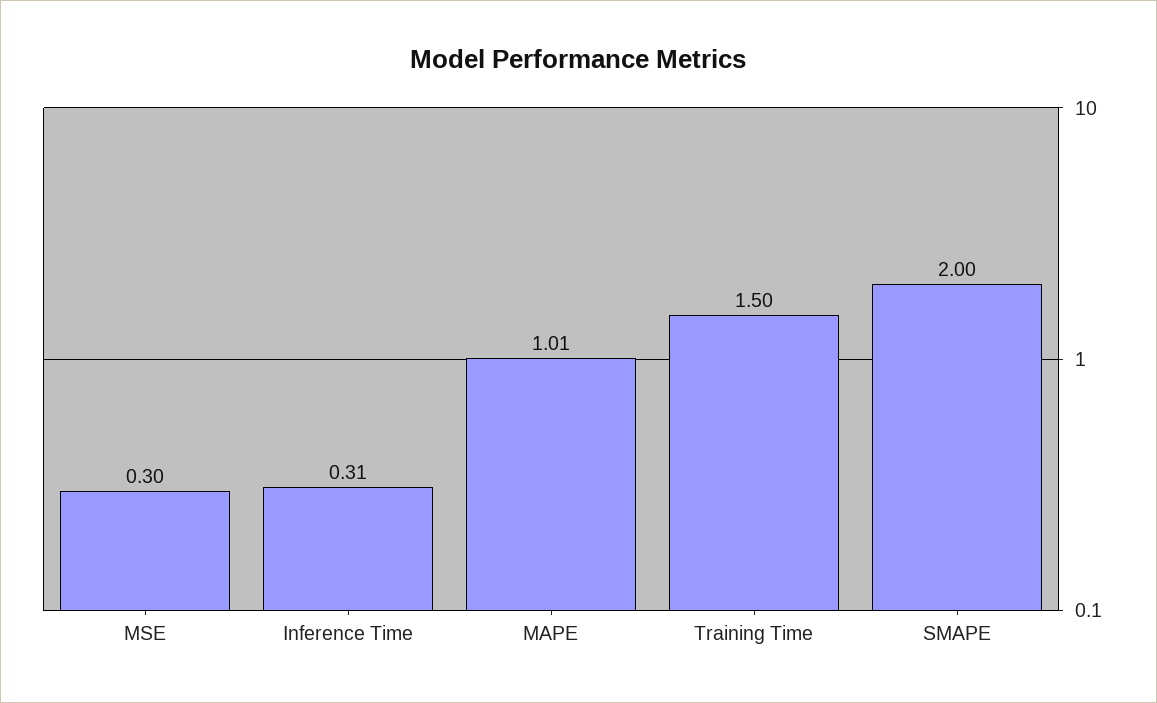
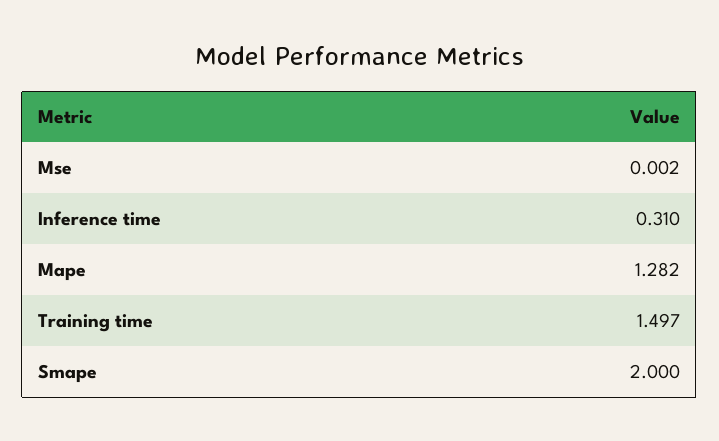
  {
-   "MSE": 0.3,
+   "MSE": 0.002,
    "Inference Time": 0.31,
-   "MAPE": 1.01,
+   "MAPE": 1.282,
    "Training Time": 1.497,
    "SMAPE": 2
  }

